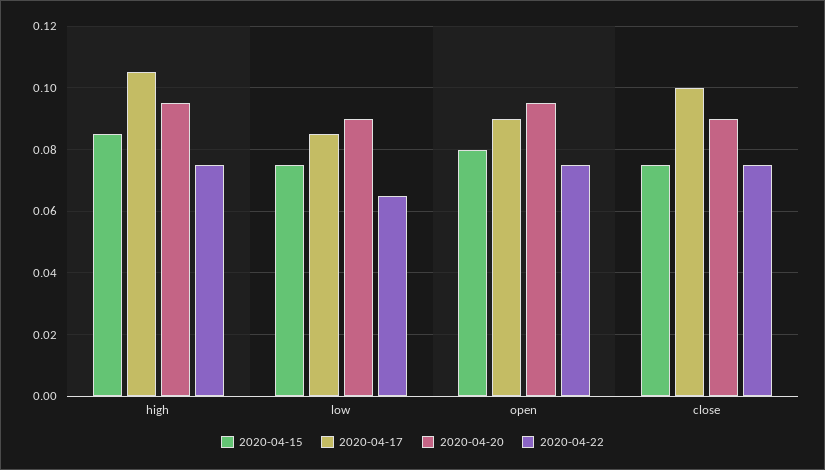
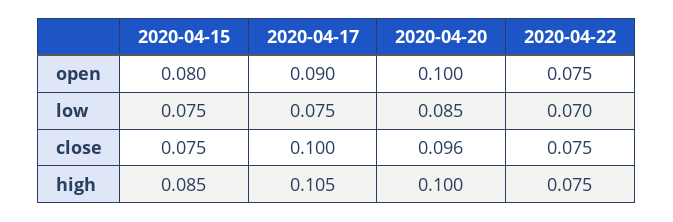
  {
    "2020-04-15": {
      "high": 0.085,
      "low": 0.075,
      "open": 0.08,
      "close": 0.075
    },
    "2020-04-17": {
      "high": 0.105,
-     "low": 0.085,
+     "low": 0.075,
      "open": 0.09,
      "close": 0.1
    },
    "2020-04-20": {
-     "high": 0.095,
+     "high": 0.1,
-     "low": 0.09,
+     "low": 0.085,
-     "open": 0.095,
+     "open": 0.1,
-     "close": 0.09
+     "close": 0.096
    },
    "2020-04-22": {
      "high": 0.075,
-     "low": 0.065,
+     "low": 0.07,
      "open": 0.075,
      "close": 0.075
    }
  }

